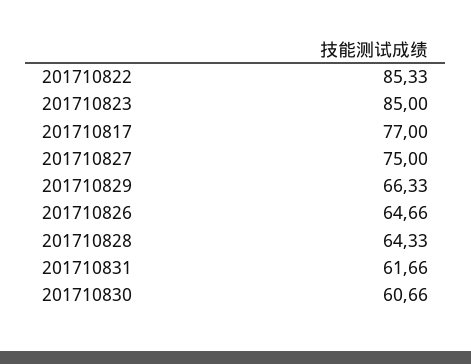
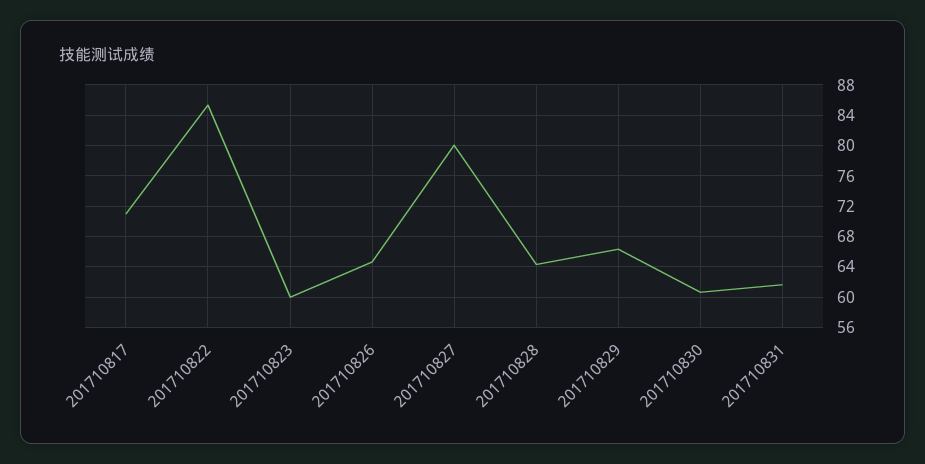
  {
    "201710822": 85.33,
-   "201710823": 85,
+   "201710823": 60,
-   "201710817": 77,
+   "201710817": 71,
-   "201710827": 75,
+   "201710827": 80,
    "201710829": 66.33,
    "201710826": 64.66,
    "201710828": 64.33,
    "201710831": 61.66,
    "201710830": 60.66
  }

